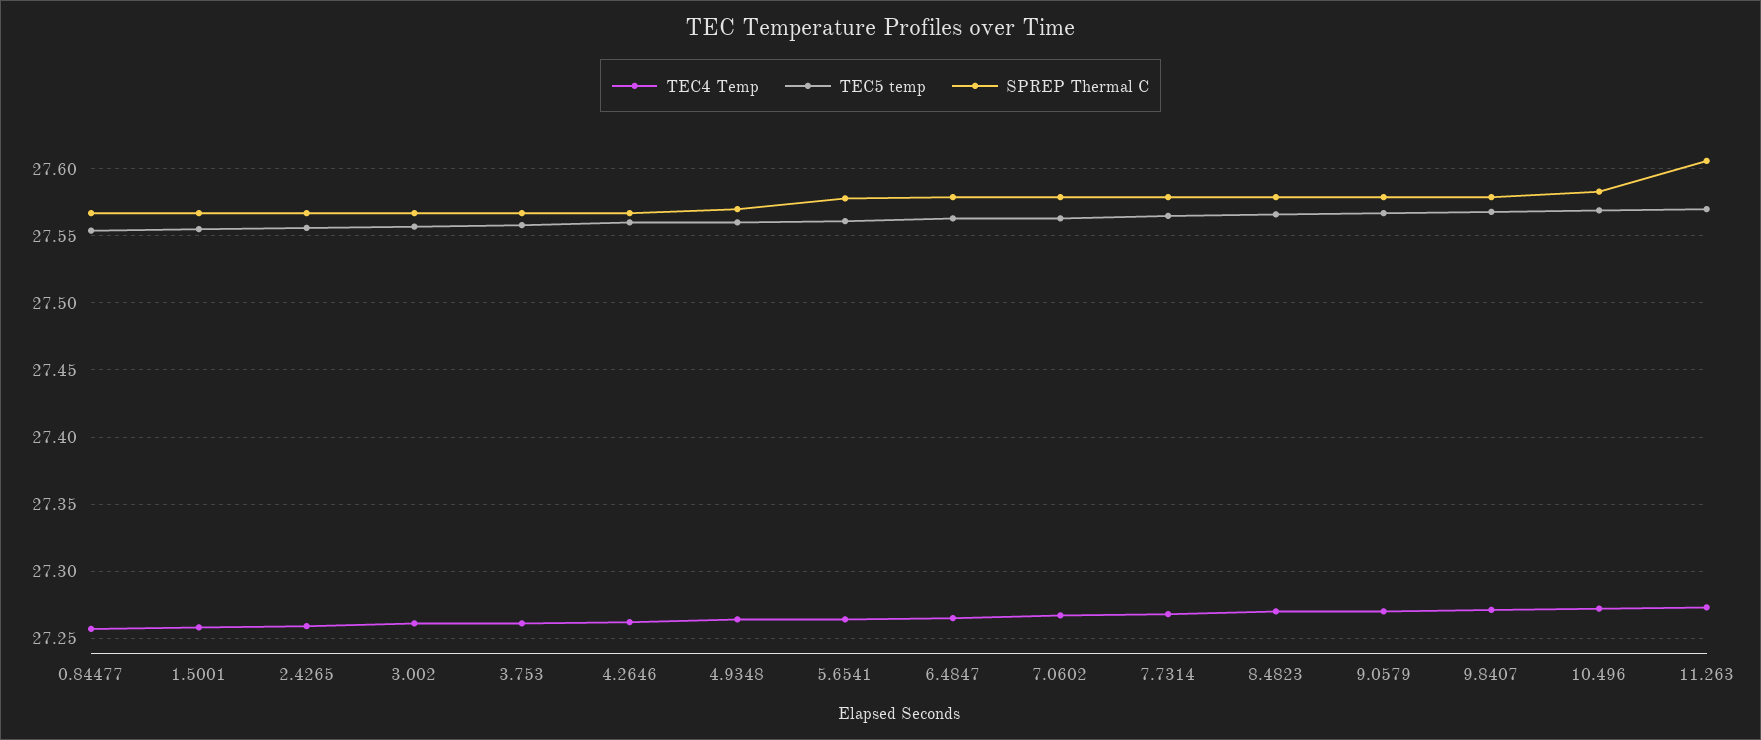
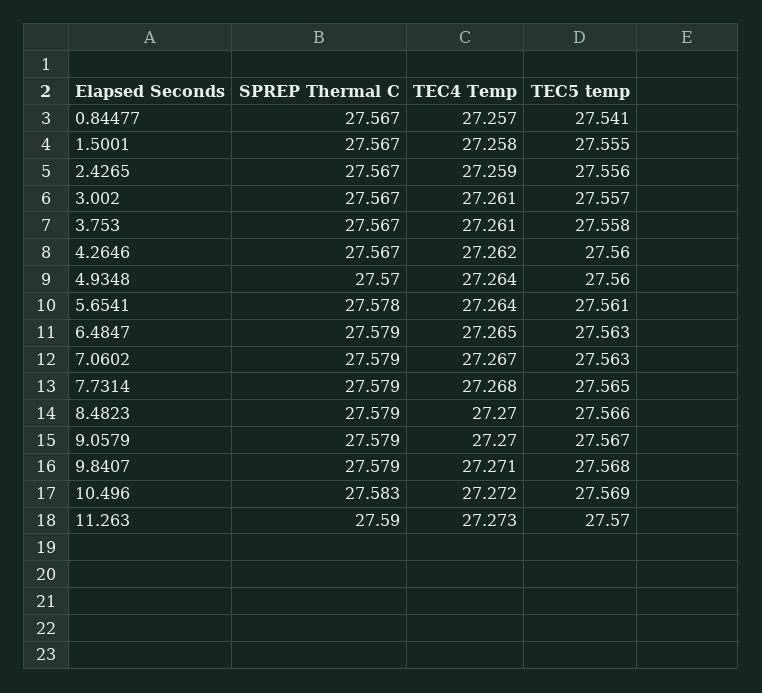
  {
    "TEC4 Temp": {
      "0.84477": 27.257,
      "1.5001": 27.258,
      "2.4265": 27.259,
      "3.002": 27.261,
      "3.753": 27.261,
      "4.2646": 27.262,
      "4.9348": 27.264,
      "5.6541": 27.264,
      "6.4847": 27.265,
      "7.0602": 27.267,
      "7.7314": 27.268,
      "8.4823": 27.27,
      "9.0579": 27.27,
      "9.8407": 27.271,
      "10.496": 27.272,
      "11.263": 27.273
    },
    "TEC5 temp": {
-     "0.84477": 27.555,
+     "0.84477": 27.541,
      "1.5001": 27.555,
      "2.4265": 27.556,
      "3.002": 27.557,
      "3.753": 27.558,
      "4.2646": 27.56,
      "4.9348": 27.56,
      "5.6541": 27.561,
      "6.4847": 27.563,
      "7.0602": 27.563,
      "7.7314": 27.565,
      "8.4823": 27.566,
      "9.0579": 27.567,
      "9.8407": 27.568,
      "10.496": 27.569,
      "11.263": 27.57
    },
    "SPREP Thermal C": {
      "0.84477": 27.567,
      "1.5001": 27.567,
      "2.4265": 27.567,
      "3.002": 27.567,
      "3.753": 27.567,
      "4.2646": 27.567,
      "4.9348": 27.57,
      "5.6541": 27.578,
      "6.4847": 27.579,
      "7.0602": 27.579,
      "7.7314": 27.579,
      "8.4823": 27.579,
      "9.0579": 27.579,
      "9.8407": 27.579,
      "10.496": 27.583,
-     "11.263": 27.605
+     "11.263": 27.59
    }
  }

